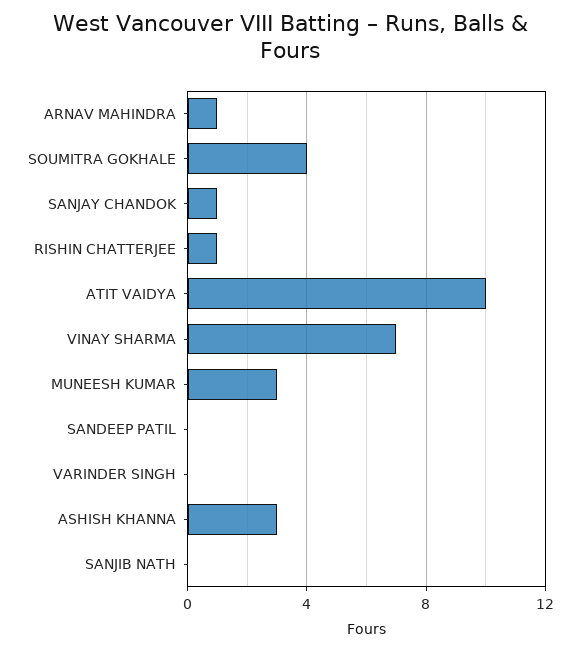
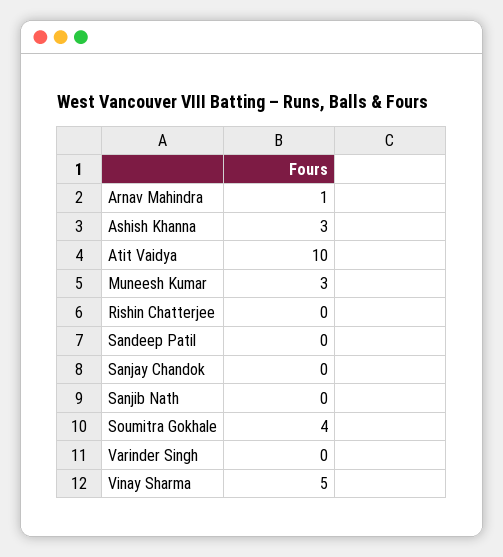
  {
    "ARNAV MAHINDRA": 1,
    "SOUMITRA GOKHALE": 4,
-   "SANJAY CHANDOK": 1,
+   "SANJAY CHANDOK": 0,
-   "RISHIN CHATTERJEE": 1,
+   "RISHIN CHATTERJEE": 0,
    "ATIT VAIDYA": 10,
-   "VINAY SHARMA": 7,
+   "VINAY SHARMA": 5,
    "MUNEESH KUMAR": 3,
    "SANDEEP PATIL": 0,
    "VARINDER SINGH": 0,
    "ASHISH KHANNA": 3,
    "SANJIB NATH": 0
  }

